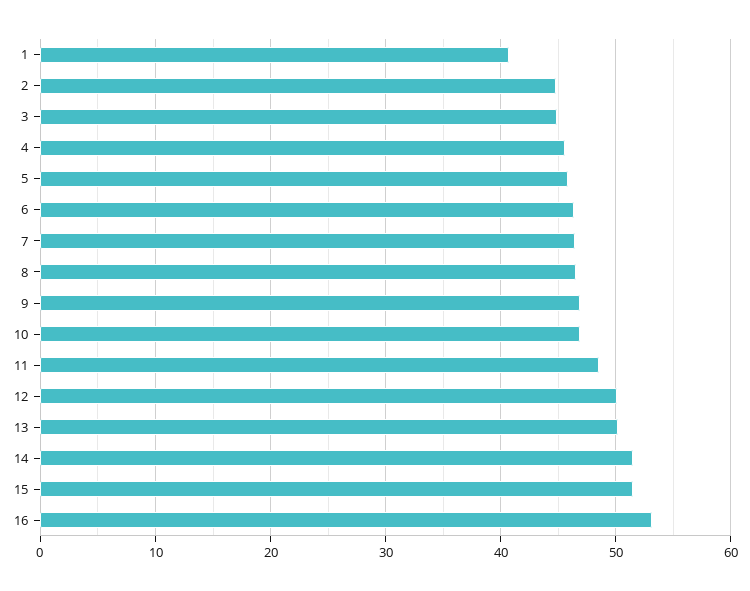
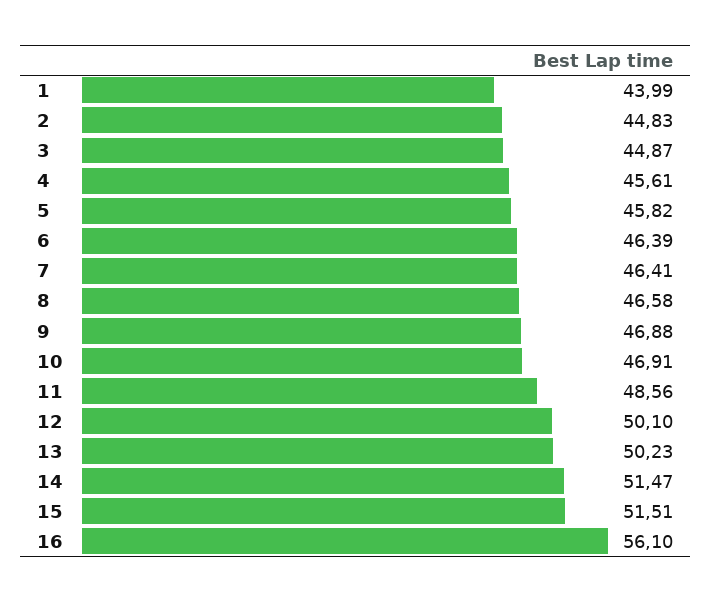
  {
-   "1": 41,
+   "1": 43.99,
    "2": 44.83,
    "3": 44.87,
    "4": 45.61,
    "5": 45.82,
    "6": 46.39,
    "7": 46.41,
    "8": 46.58,
    "9": 46.88,
    "10": 46.91,
    "11": 48.56,
    "12": 50.1,
    "13": 50.23,
    "14": 51.47,
    "15": 51.51,
-   "16": 53
+   "16": 56.1
  }

